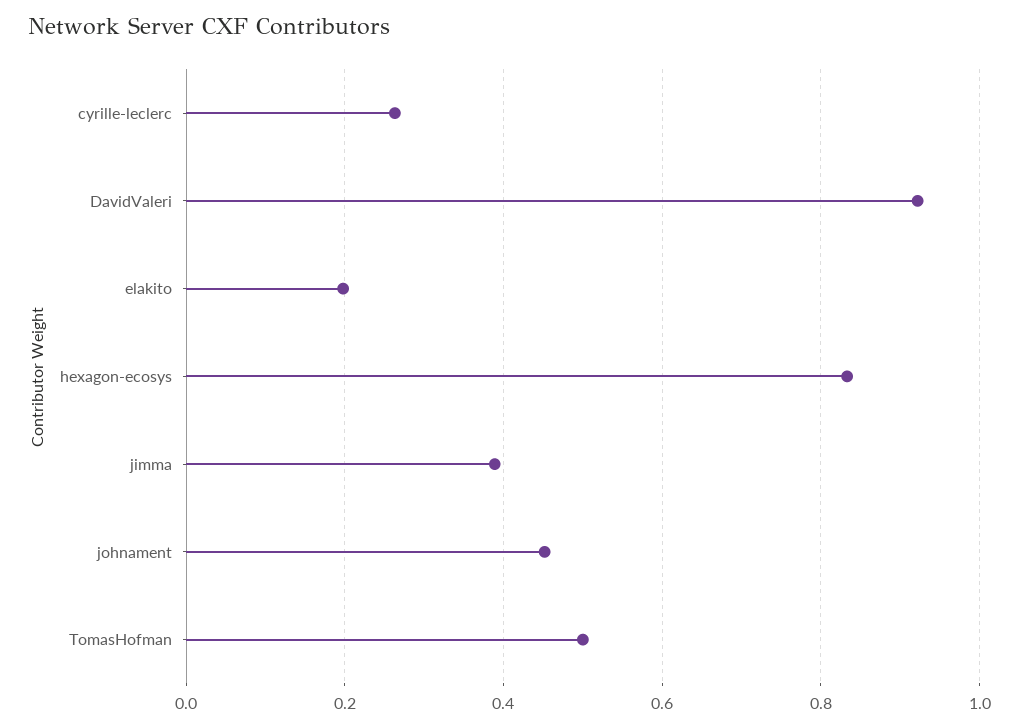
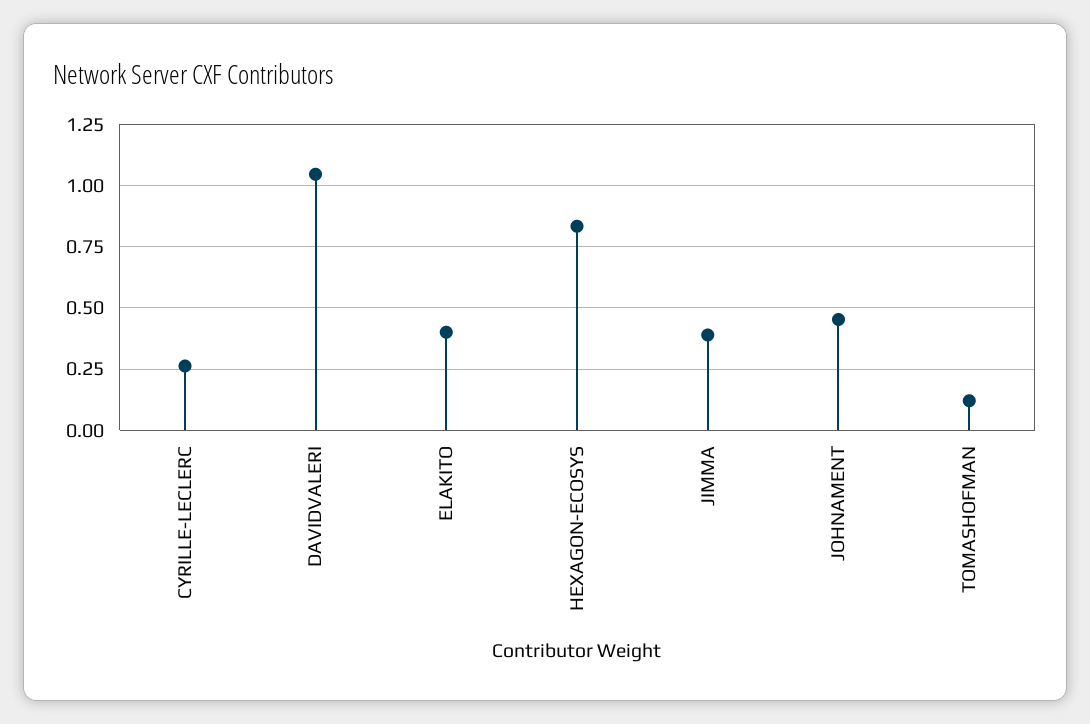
  {
    "cyrille-leclerc": 0.26,
-   "DavidValeri": 0.92,
+   "DavidValeri": 1.05,
-   "elakito": 0.2,
+   "elakito": 0.4,
    "hexagon-ecosys": 0.84,
    "jimma": 0.38,
    "johnament": 0.46,
-   "TomasHofman": 0.5
+   "TomasHofman": 0.125
  }

